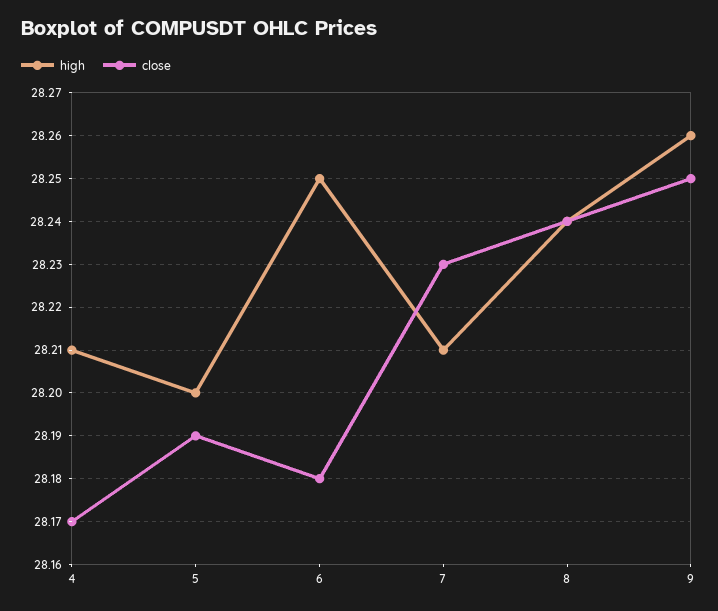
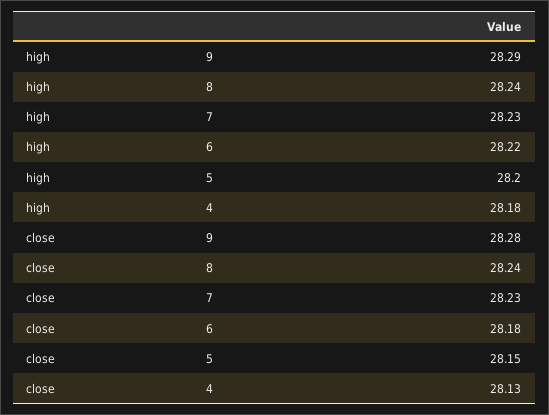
  {
    "high": {
-     "4": 28.21,
+     "4": 28.18,
      "5": 28.2,
-     "6": 28.25,
+     "6": 28.22,
-     "7": 28.21,
+     "7": 28.23,
      "8": 28.24,
-     "9": 28.26
+     "9": 28.29
    },
    "close": {
-     "4": 28.17,
+     "4": 28.13,
-     "5": 28.19,
+     "5": 28.15,
      "6": 28.18,
      "7": 28.23,
      "8": 28.24,
-     "9": 28.25
+     "9": 28.28
    }
  }

